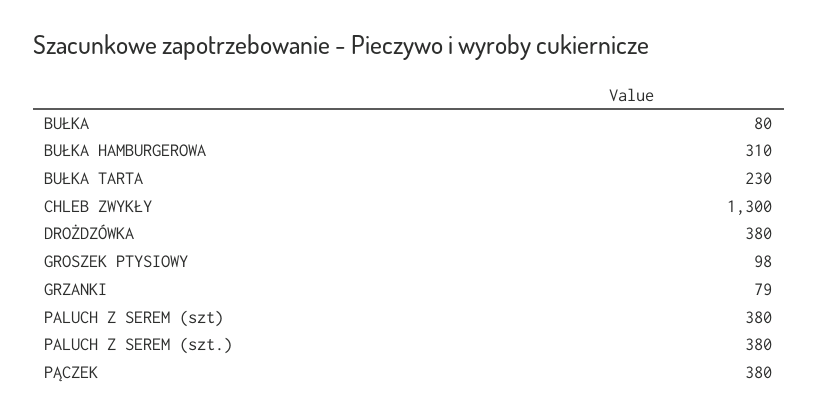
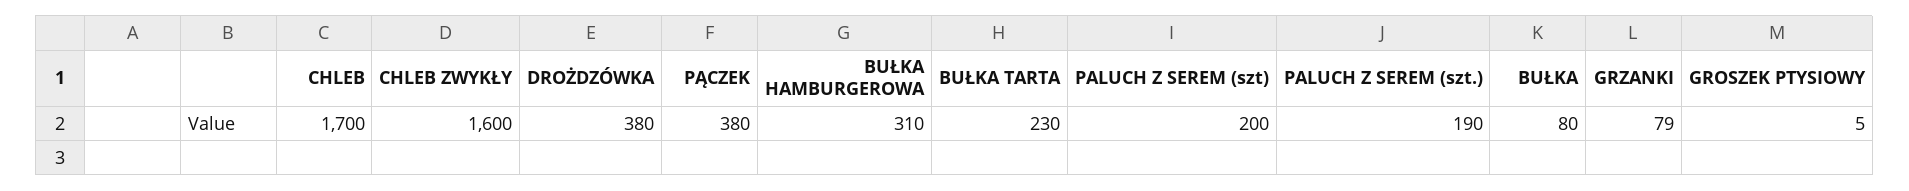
  {
    "BUŁKA": 80,
    "BUŁKA HAMBURGEROWA": 310,
    "BUŁKA TARTA": 230,
-   "CHLEB ZWYKŁY": 1300,
+   "CHLEB ZWYKŁY": 1600,
    "DROŻDZÓWKA": 380,
-   "GROSZEK PTYSIOWY": 98,
+   "GROSZEK PTYSIOWY": 5,
    "GRZANKI": 79,
-   "PALUCH Z SEREM (szt)": 380,
+   "PALUCH Z SEREM (szt)": 200,
-   "PALUCH Z SEREM (szt.)": 380,
+   "PALUCH Z SEREM (szt.)": 190,
-   "PĄCZEK": 380
+   "PĄCZEK": 380,
+   "CHLEB": 1700
  }

